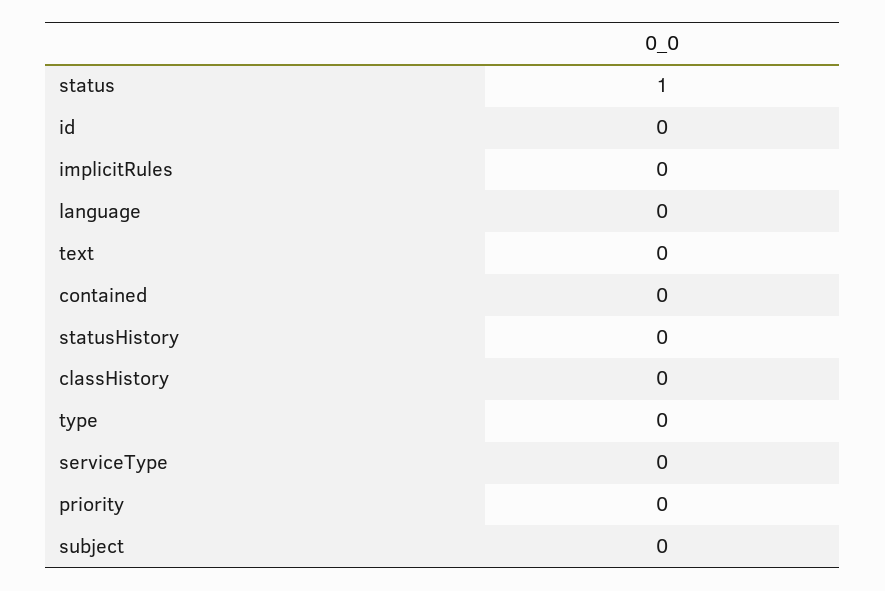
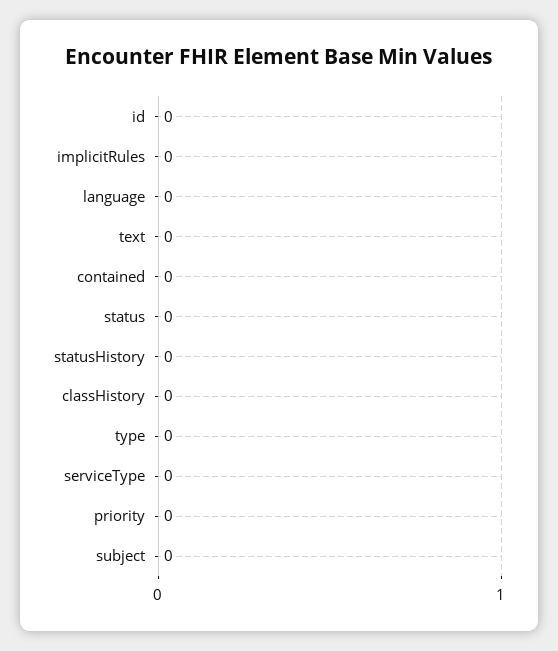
  {
-   "status": 1,
+   "status": 0,
    "id": 0,
    "implicitRules": 0,
    "language": 0,
    "text": 0,
    "contained": 0,
    "statusHistory": 0,
    "classHistory": 0,
    "type": 0,
    "serviceType": 0,
    "priority": 0,
    "subject": 0
  }

